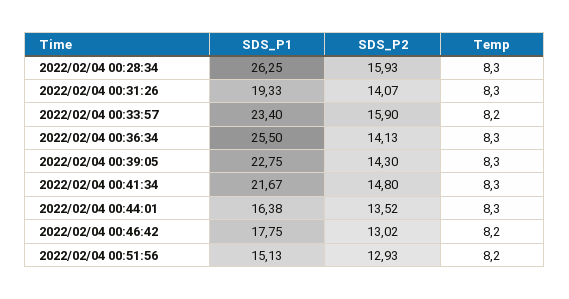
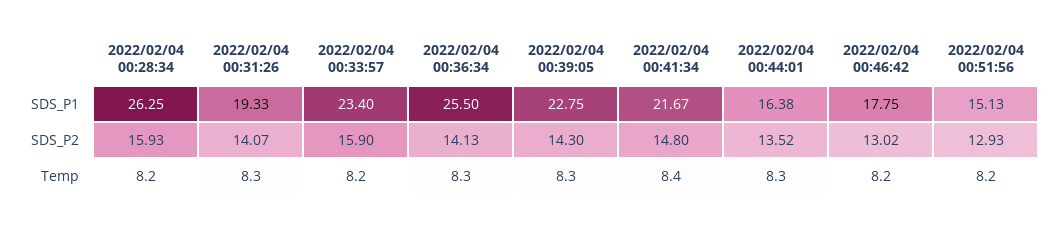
  {
    "SDS_P1": {
      "2022/02/04 00:28:34": 26.25,
      "2022/02/04 00:31:26": 19.33,
      "2022/02/04 00:33:57": 23.4,
      "2022/02/04 00:36:34": 25.5,
      "2022/02/04 00:39:05": 22.75,
      "2022/02/04 00:41:34": 21.67,
      "2022/02/04 00:44:01": 16.38,
      "2022/02/04 00:46:42": 17.75,
      "2022/02/04 00:51:56": 15.13
    },
    "SDS_P2": {
      "2022/02/04 00:28:34": 15.93,
      "2022/02/04 00:31:26": 14.07,
      "2022/02/04 00:33:57": 15.9,
      "2022/02/04 00:36:34": 14.13,
      "2022/02/04 00:39:05": 14.3,
      "2022/02/04 00:41:34": 14.8,
      "2022/02/04 00:44:01": 13.52,
      "2022/02/04 00:46:42": 13.02,
      "2022/02/04 00:51:56": 12.93
    },
    "Temp": {
-     "2022/02/04 00:28:34": 8.3,
+     "2022/02/04 00:28:34": 8.2,
      "2022/02/04 00:31:26": 8.3,
      "2022/02/04 00:33:57": 8.2,
      "2022/02/04 00:36:34": 8.3,
      "2022/02/04 00:39:05": 8.3,
-     "2022/02/04 00:41:34": 8.3,
+     "2022/02/04 00:41:34": 8.4,
      "2022/02/04 00:44:01": 8.3,
      "2022/02/04 00:46:42": 8.2,
      "2022/02/04 00:51:56": 8.2
    }
  }

